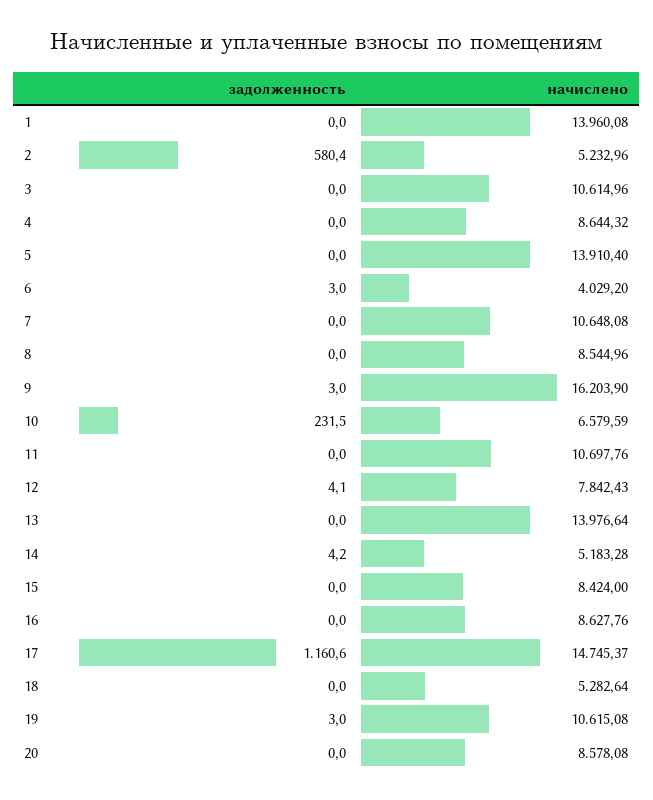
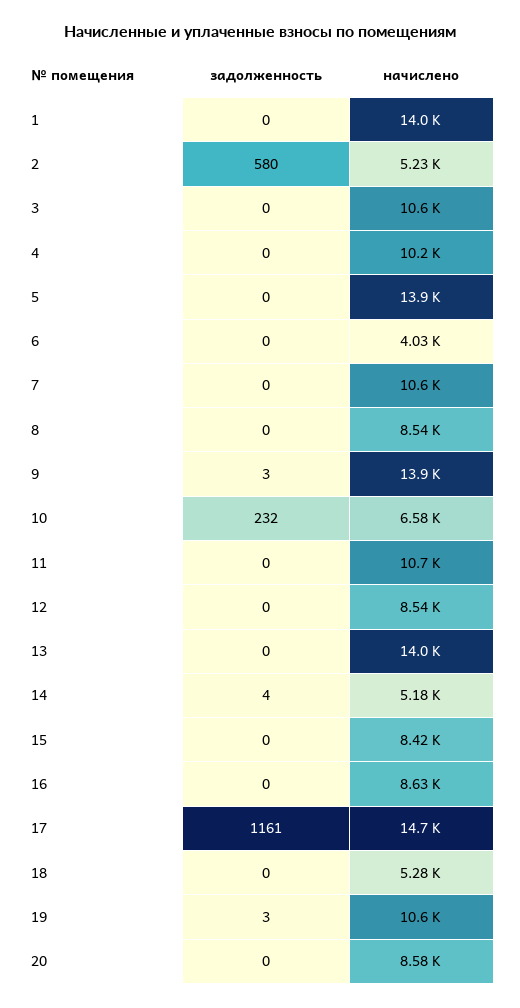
  {
    "задолженность": {
      "1": 0,
      "2": 580.4,
      "3": 0,
      "4": 0,
      "5": 0,
-     "6": 3,
+     "6": 0,
      "7": 0,
      "8": 0,
      "9": 3,
      "10": 231.5,
      "11": 0,
-     "12": 4.1,
+     "12": 0,
      "13": 0,
      "14": 4.2,
      "15": 0,
      "16": 0,
      "17": 1160.6,
      "18": 0,
      "19": 3,
      "20": 0
    },
    "начислено": {
      "1": 13960.08,
      "2": 5232.96,
      "3": 10614.96,
-     "4": 8644.32,
+     "4": 10200,
      "5": 13910.4,
      "6": 4029.2,
      "7": 10648.08,
      "8": 8544.96,
-     "9": 16203.9,
+     "9": 13900,
      "10": 6579.59,
      "11": 10697.76,
-     "12": 7842.43,
+     "12": 8540,
      "13": 13976.64,
      "14": 5183.28,
      "15": 8424,
      "16": 8627.76,
      "17": 14745.37,
      "18": 5282.64,
      "19": 10615.08,
      "20": 8578.08
    }
  }

